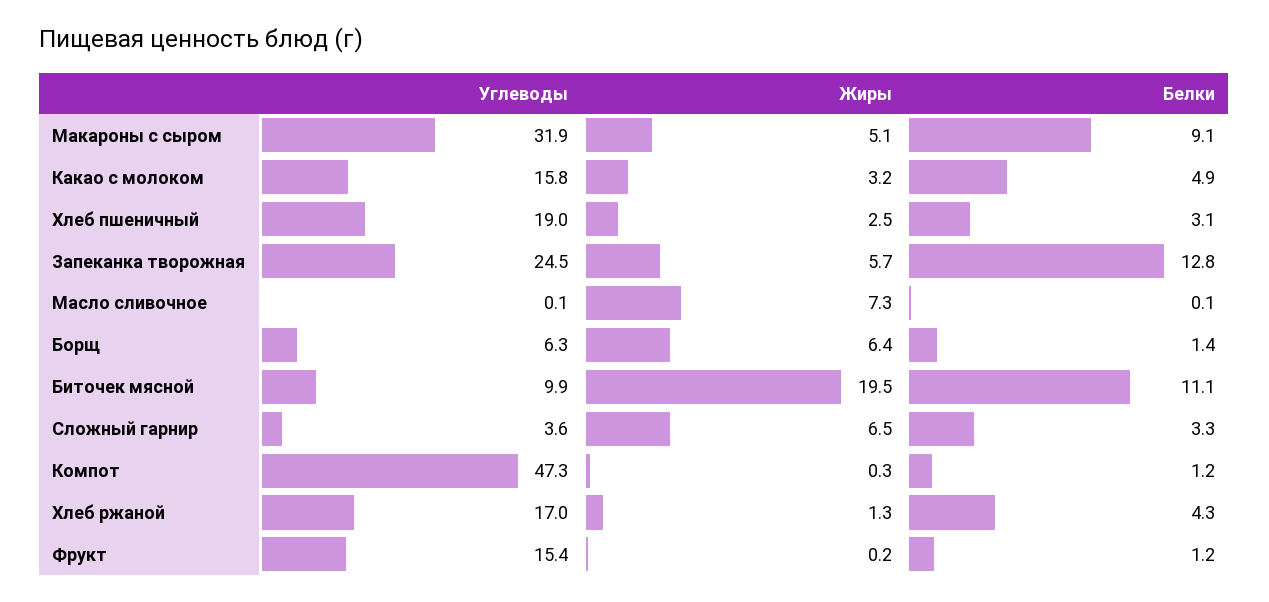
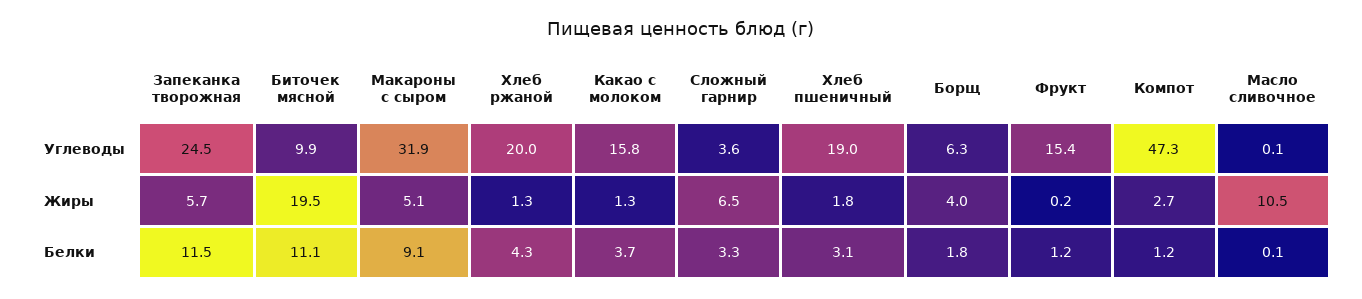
  {
    "Углеводы": {
      "Макароны с сыром": 31.9,
      "Какао с молоком": 15.8,
      "Хлеб пшеничный": 19,
      "Запеканка творожная": 24.5,
      "Масло сливочное": 0.1,
      "Борщ": 6.3,
      "Биточек мясной": 9.9,
      "Сложный гарнир": 3.6,
      "Компот": 47.3,
-     "Хлеб ржаной": 17,
+     "Хлеб ржаной": 20,
      "Фрукт": 15.4
    },
    "Жиры": {
      "Макароны с сыром": 5.1,
-     "Какао с молоком": 3.2,
+     "Какао с молоком": 1.3,
-     "Хлеб пшеничный": 2.5,
+     "Хлеб пшеничный": 1.8,
      "Запеканка творожная": 5.7,
-     "Масло сливочное": 7.3,
+     "Масло сливочное": 10.5,
-     "Борщ": 6.4,
+     "Борщ": 4,
      "Биточек мясной": 19.5,
      "Сложный гарнир": 6.5,
-     "Компот": 0.3,
+     "Компот": 2.7,
      "Хлеб ржаной": 1.3,
      "Фрукт": 0.2
    },
    "Белки": {
      "Макароны с сыром": 9.1,
-     "Какао с молоком": 4.9,
+     "Какао с молоком": 3.7,
      "Хлеб пшеничный": 3.1,
-     "Запеканка творожная": 12.8,
+     "Запеканка творожная": 11.5,
      "Масло сливочное": 0.1,
-     "Борщ": 1.4,
+     "Борщ": 1.8,
      "Биточек мясной": 11.1,
      "Сложный гарнир": 3.3,
      "Компот": 1.2,
      "Хлеб ржаной": 4.3,
      "Фрукт": 1.2
    }
  }

